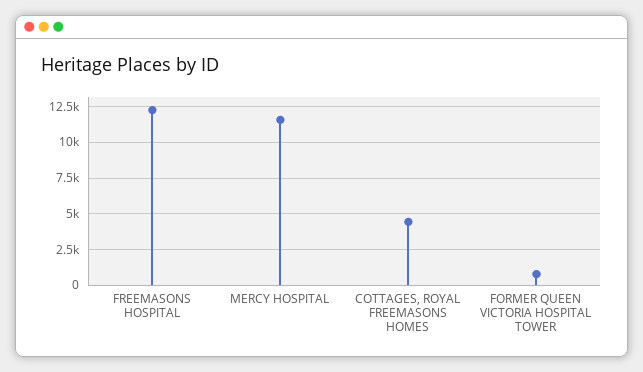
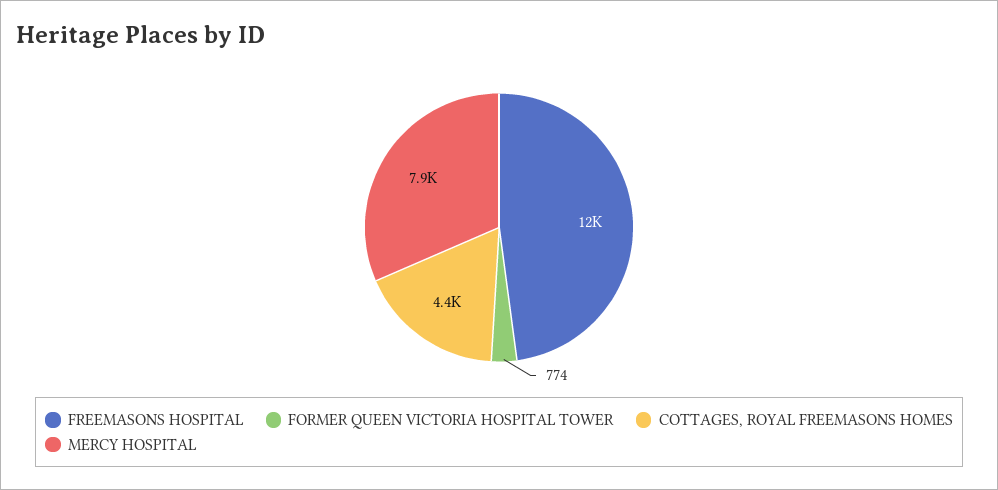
  {
    "FREEMASONS HOSPITAL": 12000,
-   "MERCY HOSPITAL": 11500,
+   "MERCY HOSPITAL": 7900,
    "COTTAGES, ROYAL FREEMASONS HOMES": 4400,
    "FORMER QUEEN VICTORIA HOSPITAL TOWER": 774
  }

